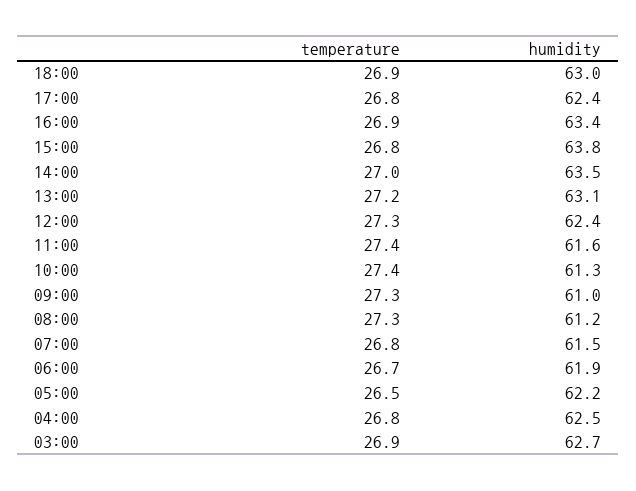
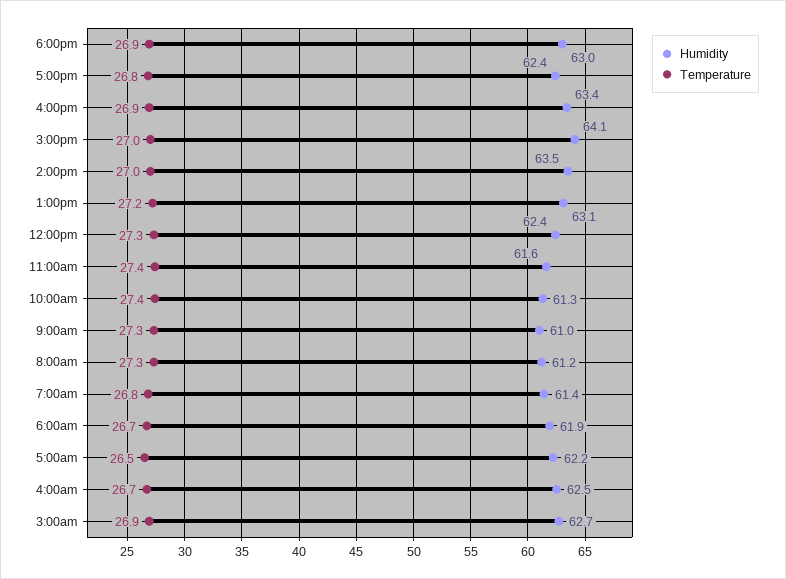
  {
    "temperature": {
      "18:00": 26.9,
      "17:00": 26.8,
      "16:00": 26.9,
-     "15:00": 26.8,
+     "15:00": 27,
      "14:00": 27,
      "13:00": 27.2,
      "12:00": 27.3,
      "11:00": 27.4,
      "10:00": 27.4,
      "09:00": 27.3,
      "08:00": 27.3,
      "07:00": 26.8,
      "06:00": 26.7,
      "05:00": 26.5,
-     "04:00": 26.8,
+     "04:00": 26.7,
      "03:00": 26.9
    },
    "humidity": {
      "18:00": 63,
      "17:00": 62.4,
      "16:00": 63.4,
-     "15:00": 63.8,
+     "15:00": 64.1,
      "14:00": 63.5,
      "13:00": 63.1,
      "12:00": 62.4,
      "11:00": 61.6,
      "10:00": 61.3,
      "09:00": 61,
      "08:00": 61.2,
-     "07:00": 61.5,
+     "07:00": 61.4,
      "06:00": 61.9,
      "05:00": 62.2,
      "04:00": 62.5,
      "03:00": 62.7
    }
  }

